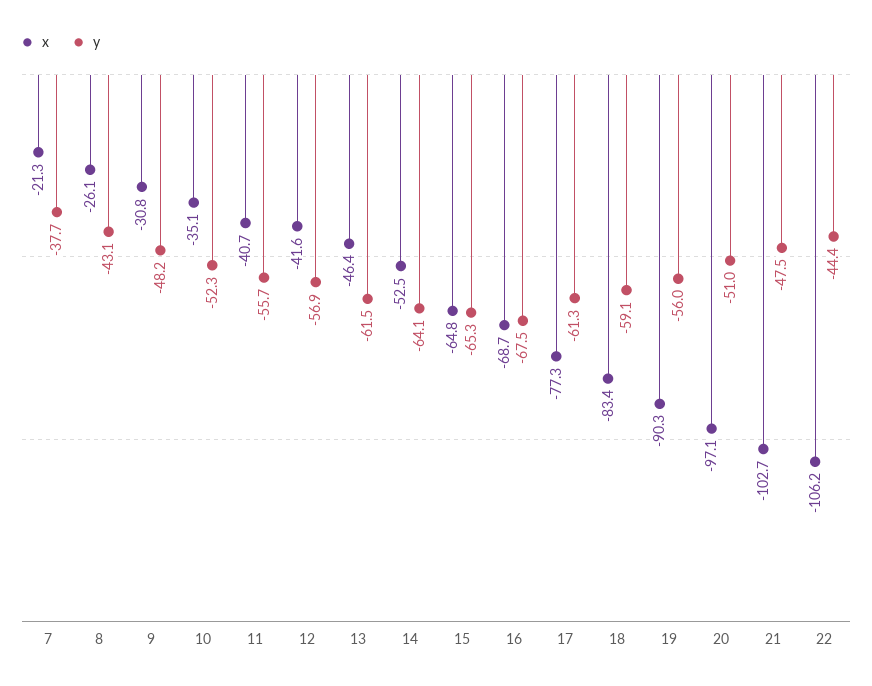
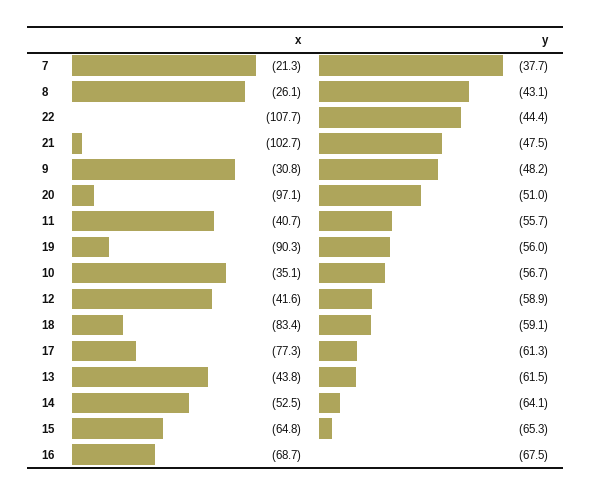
  {
    "x": {
      "7": -21.3,
      "8": -26.1,
      "9": -30.8,
      "10": -35.1,
      "11": -40.7,
      "12": -41.6,
-     "13": -46.4,
+     "13": -43.8,
      "14": -52.5,
      "15": -64.8,
      "16": -68.7,
      "17": -77.3,
      "18": -83.4,
      "19": -90.3,
      "20": -97.1,
      "21": -102.7,
-     "22": -106.2
+     "22": -107.7
    },
    "y": {
      "7": -37.7,
      "8": -43.1,
      "9": -48.2,
-     "10": -52.3,
+     "10": -56.7,
      "11": -55.7,
-     "12": -56.9,
+     "12": -58.9,
      "13": -61.5,
      "14": -64.1,
      "15": -65.3,
      "16": -67.5,
      "17": -61.3,
      "18": -59.1,
      "19": -56,
      "20": -51,
      "21": -47.5,
      "22": -44.4
    }
  }

